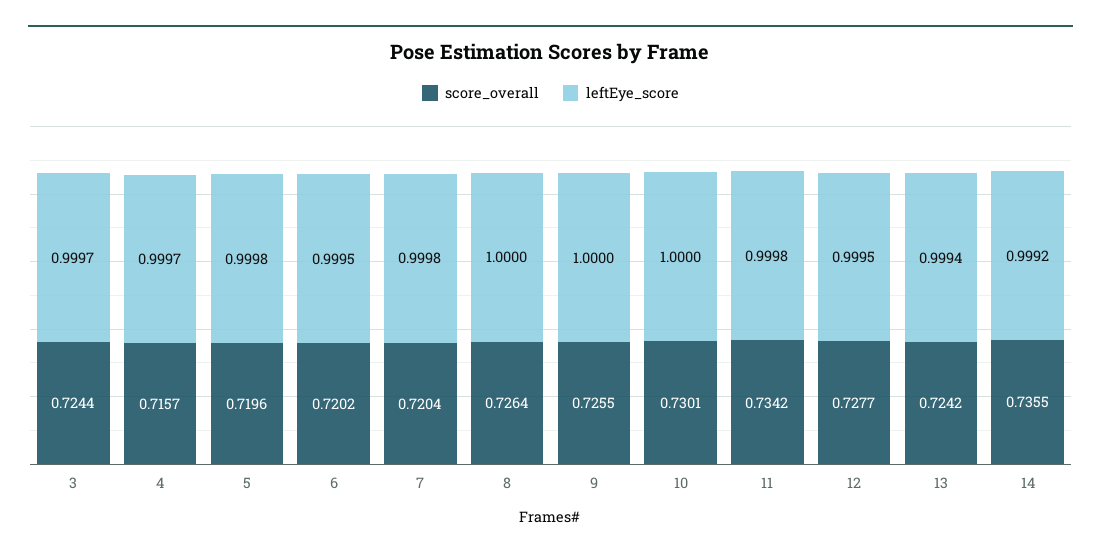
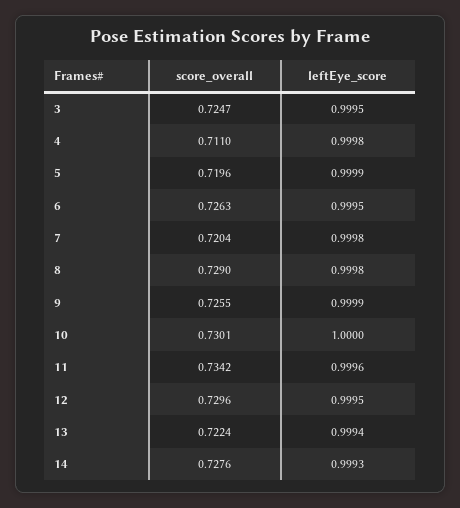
  {
    "score_overall": {
-     "3": 0.7244,
+     "3": 0.7247,
-     "4": 0.7157,
+     "4": 0.711,
      "5": 0.7196,
-     "6": 0.7202,
+     "6": 0.7263,
      "7": 0.7204,
-     "8": 0.7264,
+     "8": 0.729,
      "9": 0.7255,
      "10": 0.7301,
      "11": 0.7342,
-     "12": 0.7277,
+     "12": 0.7296,
-     "13": 0.7242,
+     "13": 0.7224,
-     "14": 0.7355
+     "14": 0.7276
    },
    "leftEye_score": {
-     "3": 0.9997,
+     "3": 0.9995,
-     "4": 0.9997,
+     "4": 0.9998,
-     "5": 0.9998,
+     "5": 0.9999,
      "6": 0.9995,
      "7": 0.9998,
-     "8": 1,
+     "8": 0.9998,
-     "9": 1,
+     "9": 0.9999,
      "10": 1,
-     "11": 0.9998,
+     "11": 0.9996,
      "12": 0.9995,
      "13": 0.9994,
-     "14": 0.9992
+     "14": 0.9993
    }
  }

